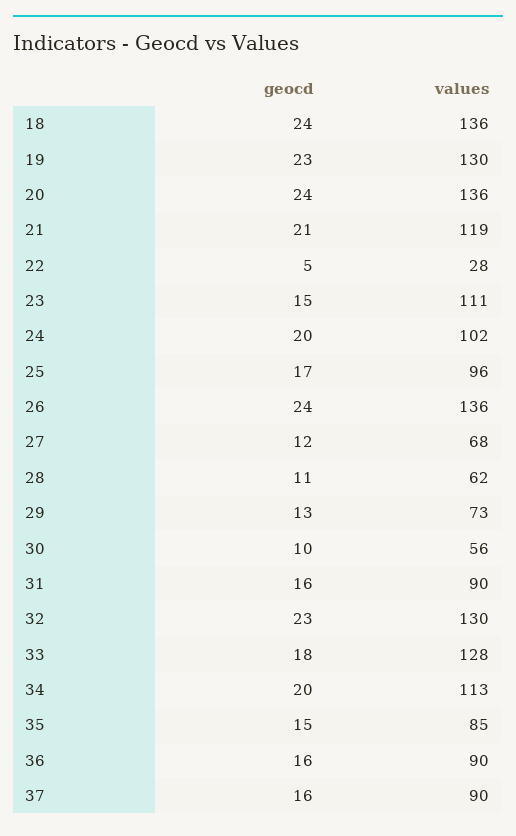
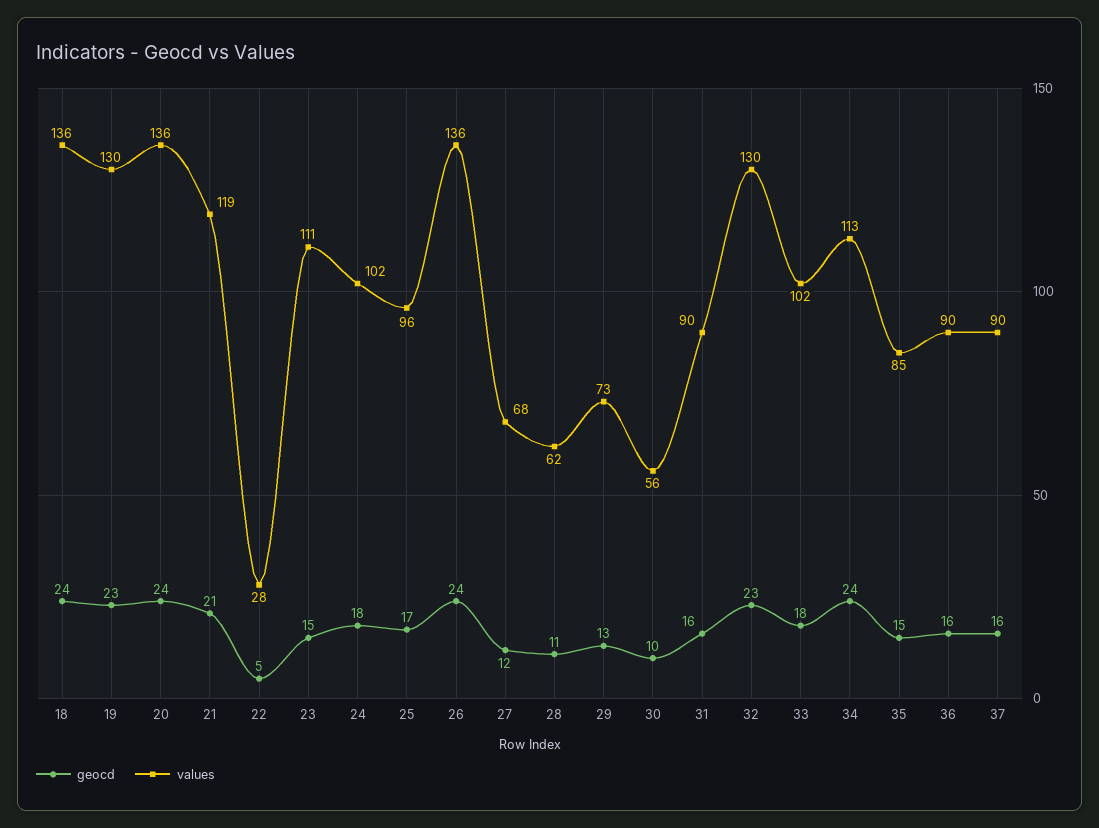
  {
    "geocd": {
      "18": 24,
      "19": 23,
      "20": 24,
      "21": 21,
      "22": 5,
      "23": 15,
-     "24": 20,
+     "24": 18,
      "25": 17,
      "26": 24,
      "27": 12,
      "28": 11,
      "29": 13,
      "30": 10,
      "31": 16,
      "32": 23,
      "33": 18,
-     "34": 20,
+     "34": 24,
      "35": 15,
      "36": 16,
      "37": 16
    },
    "values": {
      "18": 136,
      "19": 130,
      "20": 136,
      "21": 119,
      "22": 28,
      "23": 111,
      "24": 102,
      "25": 96,
      "26": 136,
      "27": 68,
      "28": 62,
      "29": 73,
      "30": 56,
      "31": 90,
      "32": 130,
-     "33": 128,
+     "33": 102,
      "34": 113,
      "35": 85,
      "36": 90,
      "37": 90
    }
  }

